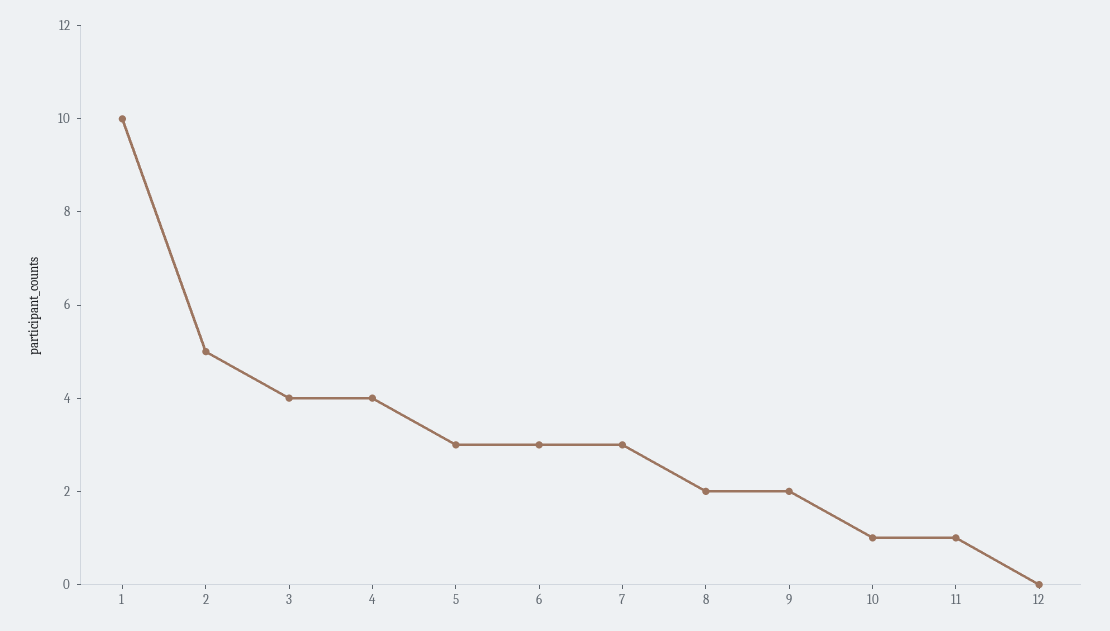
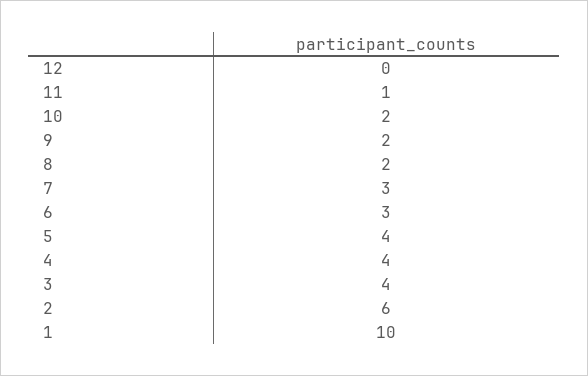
  {
    "1": 10,
-   "2": 5,
+   "2": 6,
    "3": 4,
    "4": 4,
-   "5": 3,
+   "5": 4,
    "6": 3,
    "7": 3,
    "8": 2,
    "9": 2,
-   "10": 1,
+   "10": 2,
    "11": 1,
    "12": 0
  }

